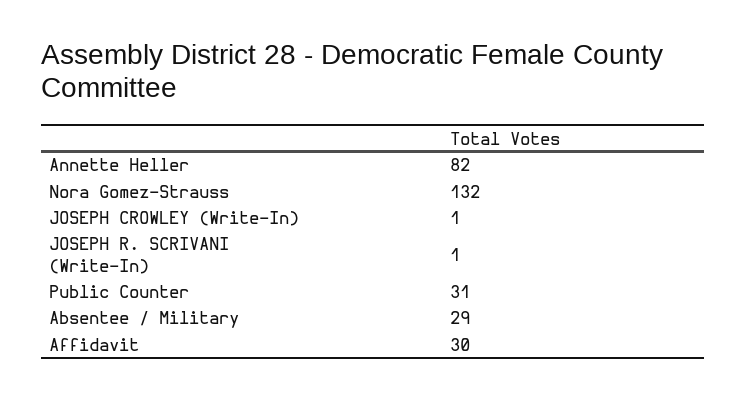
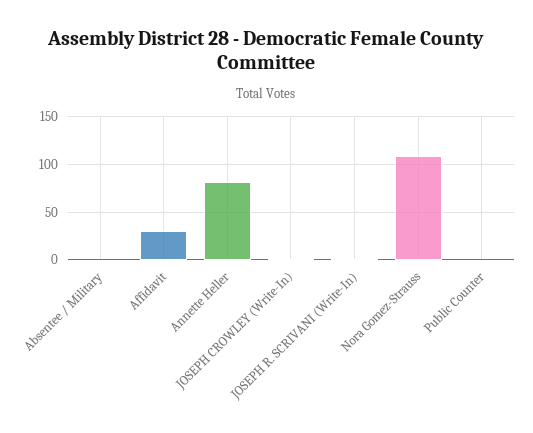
  {
    "Annette Heller": 82,
-   "Nora Gomez-Strauss": 132,
+   "Nora Gomez-Strauss": 110,
    "JOSEPH CROWLEY (Write-In)": 1,
    "JOSEPH R. SCRIVANI (Write-In)": 1,
-   "Public Counter": 31,
+   "Public Counter": 0,
-   "Absentee / Military": 29,
+   "Absentee / Military": 0,
    "Affidavit": 30
  }

